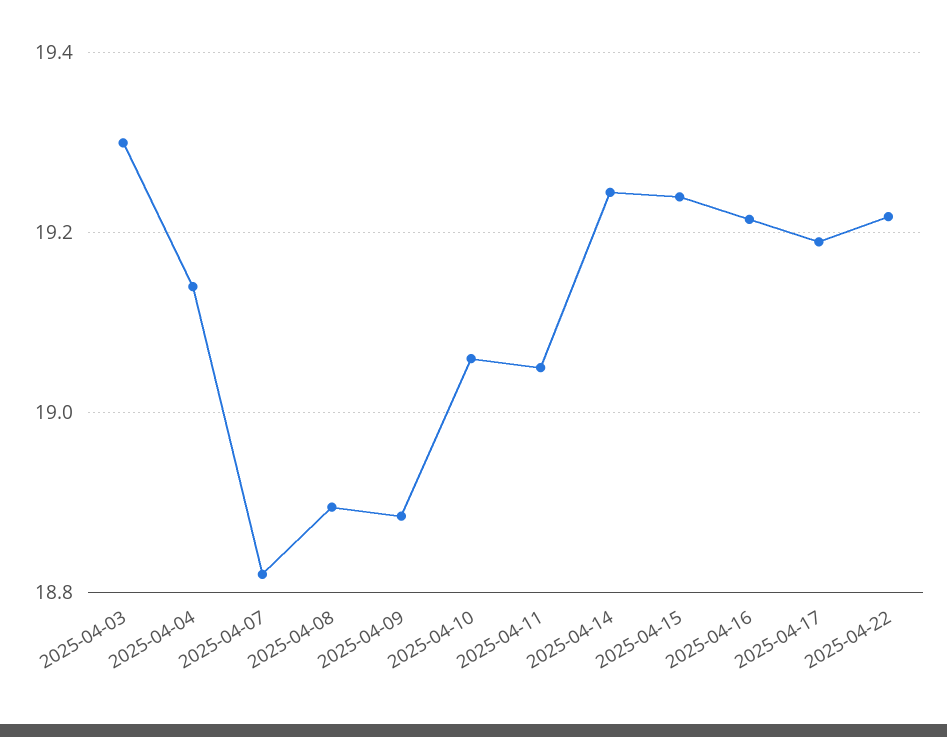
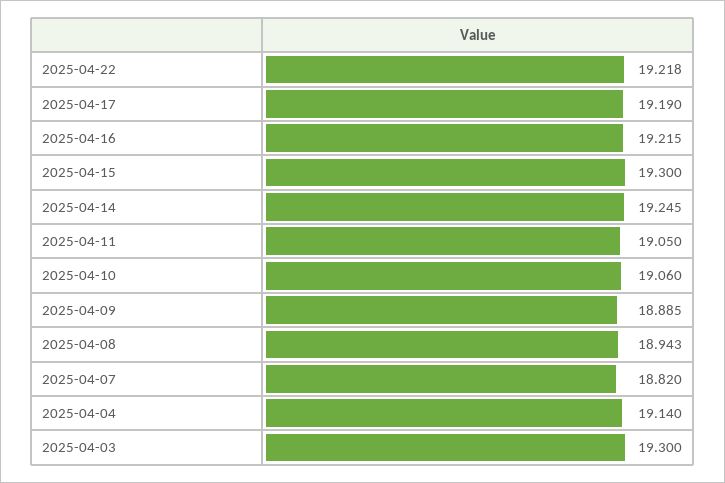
  {
    "2025-04-03": 19.3,
    "2025-04-04": 19.14,
    "2025-04-07": 18.82,
-   "2025-04-08": 18.9,
+   "2025-04-08": 18.943,
    "2025-04-09": 18.885,
    "2025-04-10": 19.06,
    "2025-04-11": 19.05,
    "2025-04-14": 19.245,
-   "2025-04-15": 19.24,
+   "2025-04-15": 19.3,
    "2025-04-16": 19.215,
    "2025-04-17": 19.19,
    "2025-04-22": 19.218
  }

